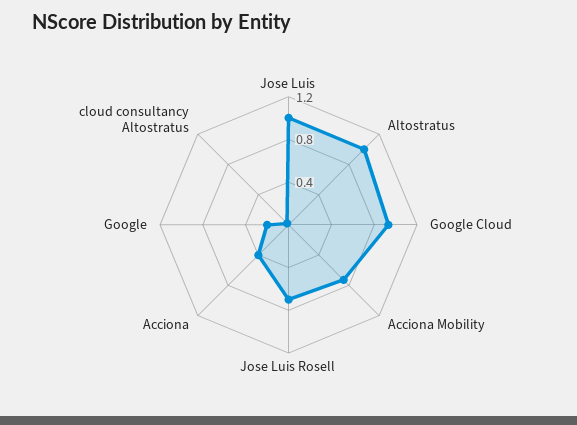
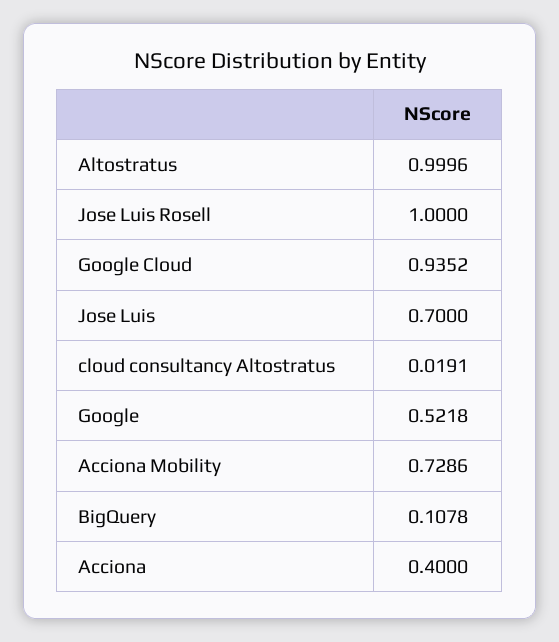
  {
-   "Jose Luis": 1,
+   "Jose Luis": 0.7,
    "Altostratus": 0.9996,
    "Google Cloud": 0.9352,
    "Acciona Mobility": 0.7286,
-   "Jose Luis Rosell": 0.7,
+   "Jose Luis Rosell": 1,
    "Acciona": 0.4,
-   "Google": 0.2,
+   "Google": 0.5218,
-   "cloud consultancy Altostratus": 0.0191
+   "cloud consultancy Altostratus": 0.0191,
+   "BigQuery": 0.1078
  }

